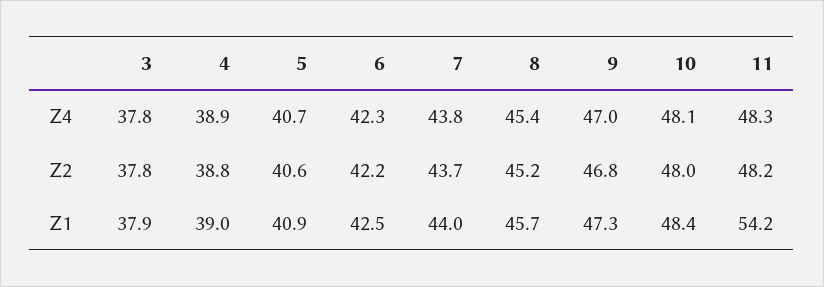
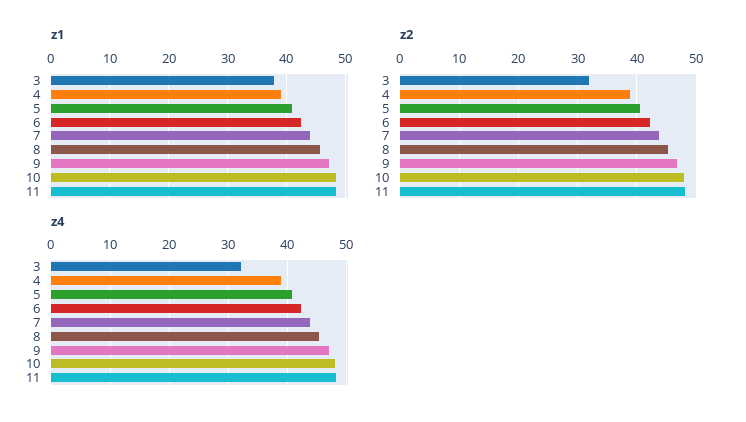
  {
    "Z4": {
-     "3": 37.8,
+     "3": 32,
      "4": 38.9,
      "5": 40.7,
      "6": 42.3,
      "7": 43.8,
      "8": 45.4,
      "9": 47,
      "10": 48.1,
      "11": 48.3
    },
    "Z2": {
-     "3": 37.8,
+     "3": 32,
      "4": 38.8,
      "5": 40.6,
      "6": 42.2,
      "7": 43.7,
      "8": 45.2,
      "9": 46.8,
      "10": 48,
      "11": 48.2
    },
    "Z1": {
      "3": 37.9,
      "4": 39,
      "5": 40.9,
      "6": 42.5,
      "7": 44,
      "8": 45.7,
      "9": 47.3,
      "10": 48.4,
-     "11": 54.2
+     "11": 48
    }
  }

